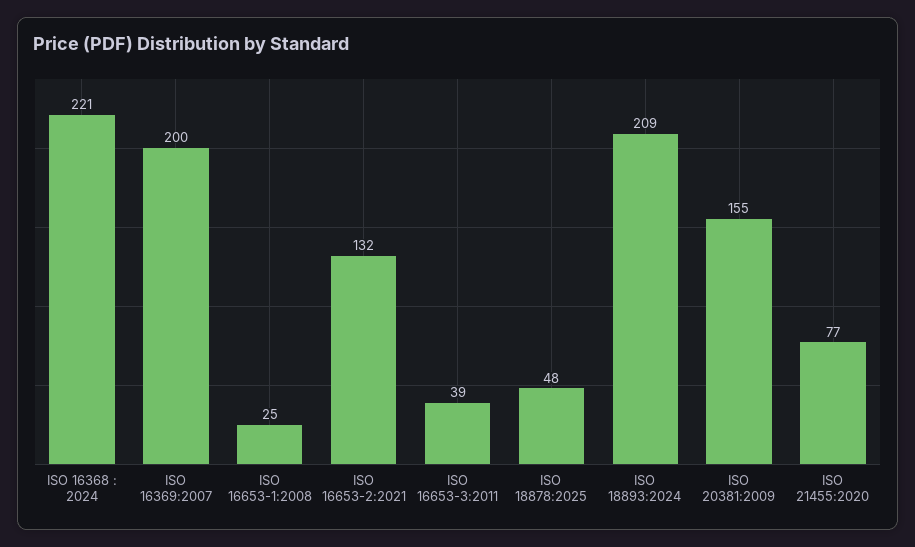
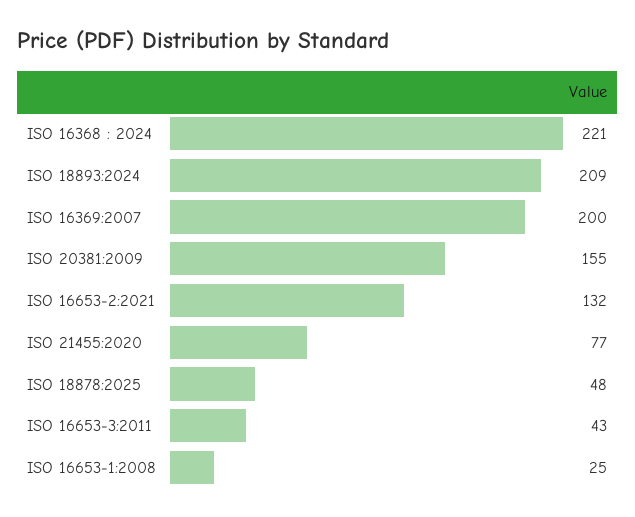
  {
    "ISO 16368 : 2024": 221,
    "ISO 16369:2007": 200,
    "ISO 16653-1:2008": 25,
    "ISO 16653-2:2021": 132,
-   "ISO 16653-3:2011": 39,
+   "ISO 16653-3:2011": 43,
    "ISO 18878:2025": 48,
    "ISO 18893:2024": 209,
    "ISO 20381:2009": 155,
    "ISO 21455:2020": 77
  }

